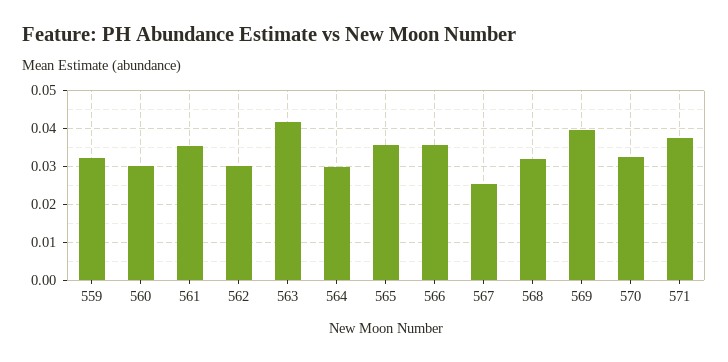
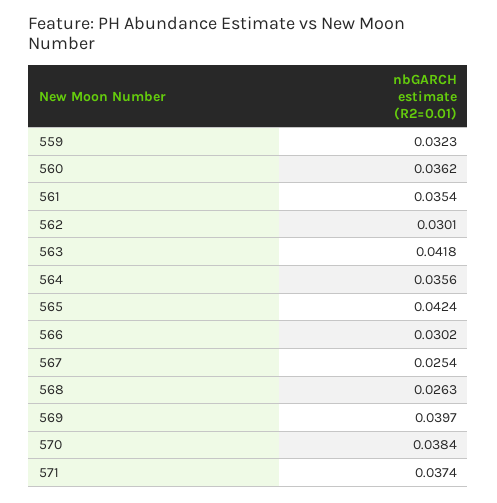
  {
    "559": 0.0323,
-   "560": 0.03,
+   "560": 0.0362,
    "561": 0.0354,
    "562": 0.0301,
    "563": 0.0418,
-   "564": 0.03,
+   "564": 0.0356,
-   "565": 0.036,
+   "565": 0.0424,
-   "566": 0.036,
+   "566": 0.0302,
    "567": 0.0254,
-   "568": 0.032,
+   "568": 0.0263,
    "569": 0.0397,
-   "570": 0.032,
+   "570": 0.0384,
    "571": 0.0374
  }

